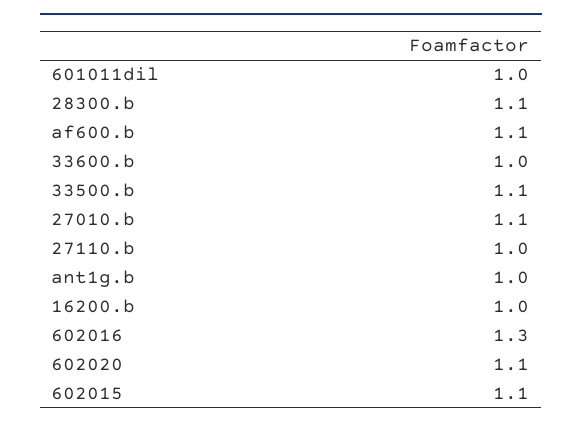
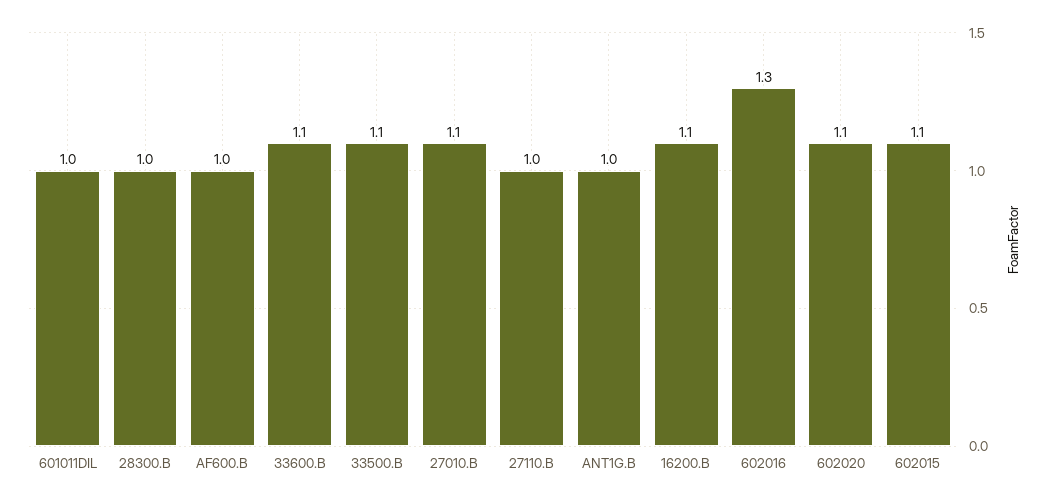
  {
    "601011dil": 1,
-   "28300.b": 1.1,
+   "28300.b": 1,
-   "af600.b": 1.1,
+   "af600.b": 1,
-   "33600.b": 1,
+   "33600.b": 1.1,
    "33500.b": 1.1,
    "27010.b": 1.1,
    "27110.b": 1,
    "ant1g.b": 1,
-   "16200.b": 1,
+   "16200.b": 1.1,
    "602016": 1.3,
    "602020": 1.1,
    "602015": 1.1
  }

